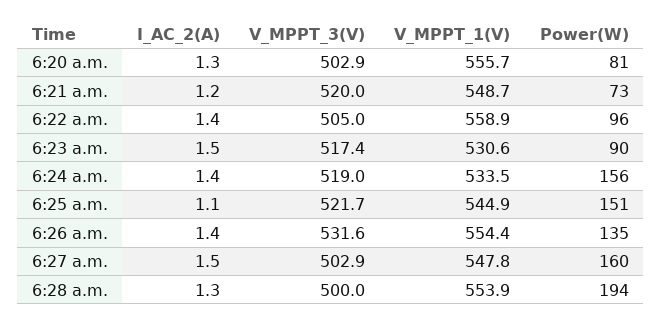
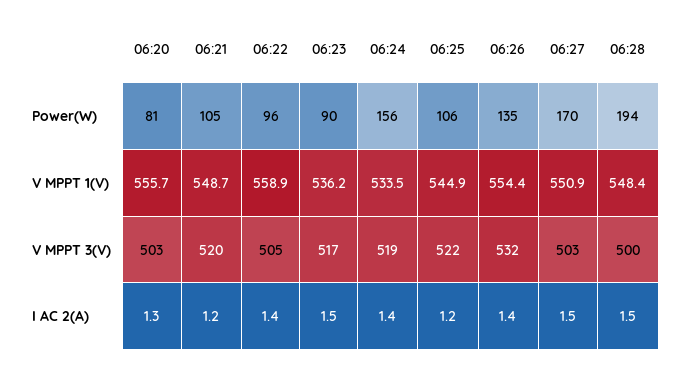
  {
    "I_AC_2(A)": {
      "6:20 a.m.": 1.3,
      "6:21 a.m.": 1.2,
      "6:22 a.m.": 1.4,
      "6:23 a.m.": 1.5,
      "6:24 a.m.": 1.4,
-     "6:25 a.m.": 1.1,
+     "6:25 a.m.": 1.2,
      "6:26 a.m.": 1.4,
      "6:27 a.m.": 1.5,
-     "6:28 a.m.": 1.3
+     "6:28 a.m.": 1.5
    },
    "V_MPPT_3(V)": {
      "6:20 a.m.": 502.9,
      "6:21 a.m.": 520,
      "6:22 a.m.": 505,
      "6:23 a.m.": 517.4,
      "6:24 a.m.": 519,
      "6:25 a.m.": 521.7,
      "6:26 a.m.": 531.6,
      "6:27 a.m.": 502.9,
      "6:28 a.m.": 500
    },
    "V_MPPT_1(V)": {
      "6:20 a.m.": 555.7,
      "6:21 a.m.": 548.7,
      "6:22 a.m.": 558.9,
-     "6:23 a.m.": 530.6,
+     "6:23 a.m.": 536.2,
      "6:24 a.m.": 533.5,
      "6:25 a.m.": 544.9,
      "6:26 a.m.": 554.4,
-     "6:27 a.m.": 547.8,
+     "6:27 a.m.": 550.9,
-     "6:28 a.m.": 553.9
+     "6:28 a.m.": 548.4
    },
    "Power(W)": {
      "6:20 a.m.": 81,
-     "6:21 a.m.": 73,
+     "6:21 a.m.": 105,
      "6:22 a.m.": 96,
      "6:23 a.m.": 90,
      "6:24 a.m.": 156,
-     "6:25 a.m.": 151,
+     "6:25 a.m.": 106,
      "6:26 a.m.": 135,
-     "6:27 a.m.": 160,
+     "6:27 a.m.": 170,
      "6:28 a.m.": 194
    }
  }

